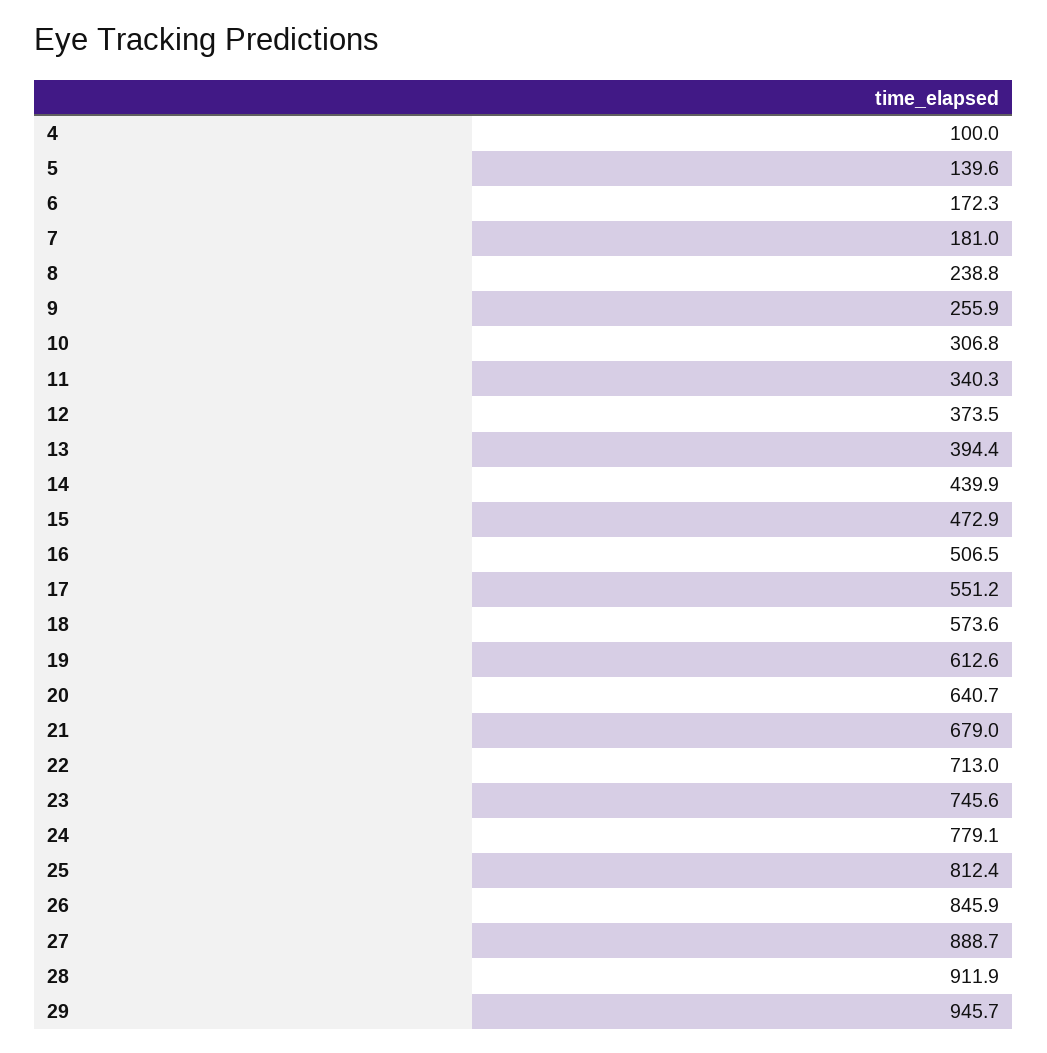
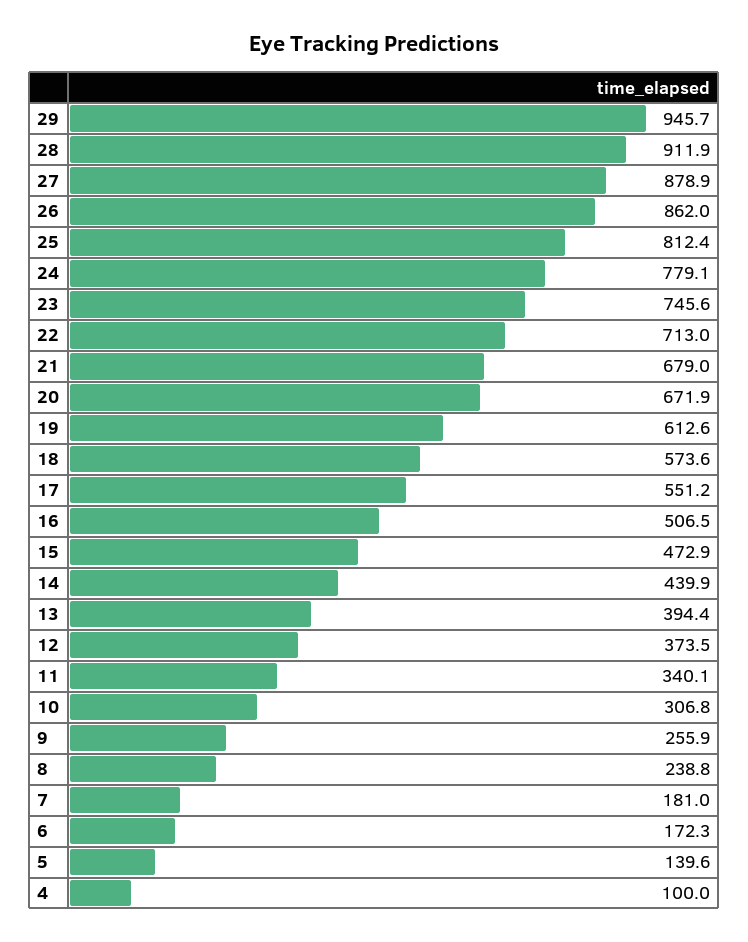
  {
    "4": 100,
    "5": 139.6,
    "6": 172.3,
    "7": 181,
    "8": 238.8,
    "9": 255.9,
    "10": 306.8,
-   "11": 340.3,
+   "11": 340.1,
    "12": 373.5,
    "13": 394.4,
    "14": 439.9,
    "15": 472.9,
    "16": 506.5,
    "17": 551.2,
    "18": 573.6,
    "19": 612.6,
-   "20": 640.7,
+   "20": 671.9,
    "21": 679,
    "22": 713,
    "23": 745.6,
    "24": 779.1,
    "25": 812.4,
-   "26": 845.9,
+   "26": 862,
-   "27": 888.7,
+   "27": 878.9,
    "28": 911.9,
    "29": 945.7
  }

